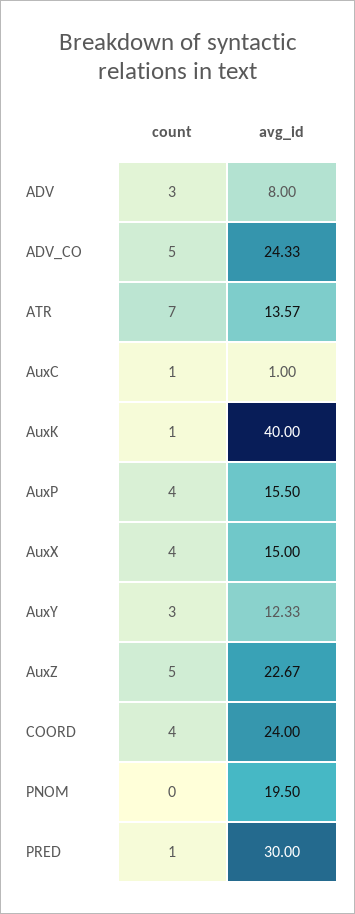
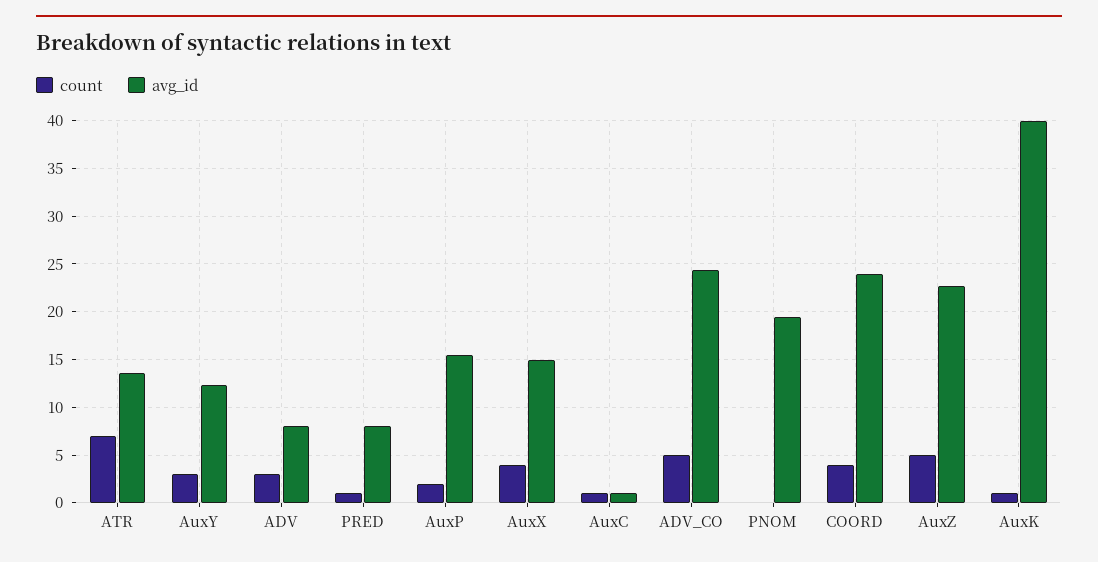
  {
    "count": {
      "ADV": 3,
      "ADV_CO": 5,
      "ATR": 7,
      "AuxC": 1,
      "AuxK": 1,
-     "AuxP": 4,
+     "AuxP": 2,
      "AuxX": 4,
      "AuxY": 3,
      "AuxZ": 5,
      "COORD": 4,
      "PNOM": 0,
      "PRED": 1
    },
    "avg_id": {
      "ADV": 8,
      "ADV_CO": 24.33,
      "ATR": 13.57,
      "AuxC": 1,
      "AuxK": 40,
      "AuxP": 15.5,
      "AuxX": 15,
      "AuxY": 12.33,
      "AuxZ": 22.67,
      "COORD": 24,
      "PNOM": 19.5,
-     "PRED": 30
+     "PRED": 8
    }
  }

